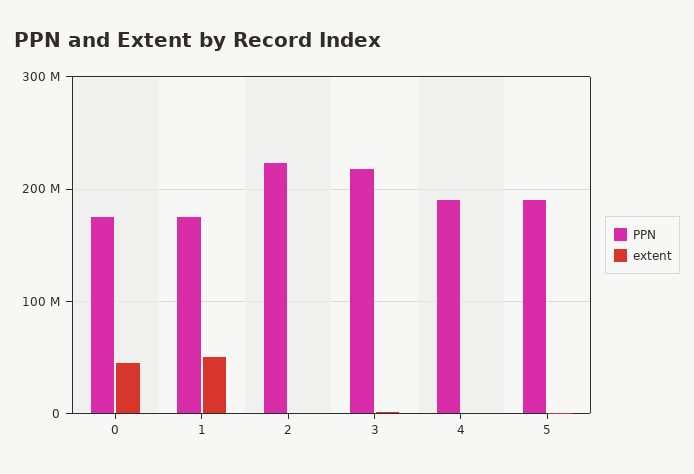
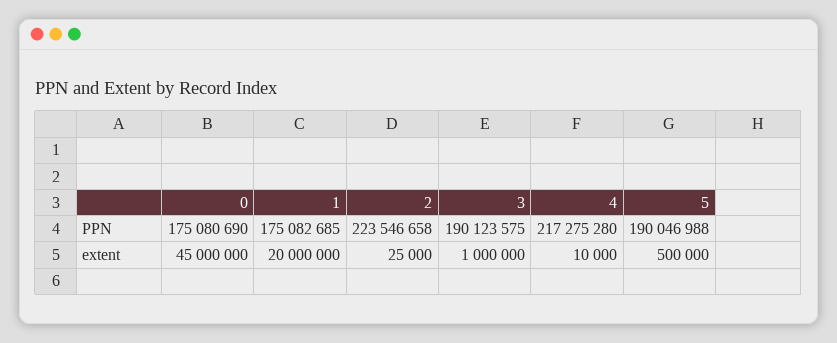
  {
    "PPN": {
      "0": 175080690,
      "1": 175082685,
      "2": 223546658,
-     "3": 220000000,
+     "3": 190123575,
-     "4": 190000000,
+     "4": 217275280,
      "5": 190046988
    },
    "extent": {
      "0": 45000000,
-     "1": 50000000,
+     "1": 20000000,
      "2": 25000,
      "3": 1000000,
      "4": 10000,
      "5": 500000
    }
  }

